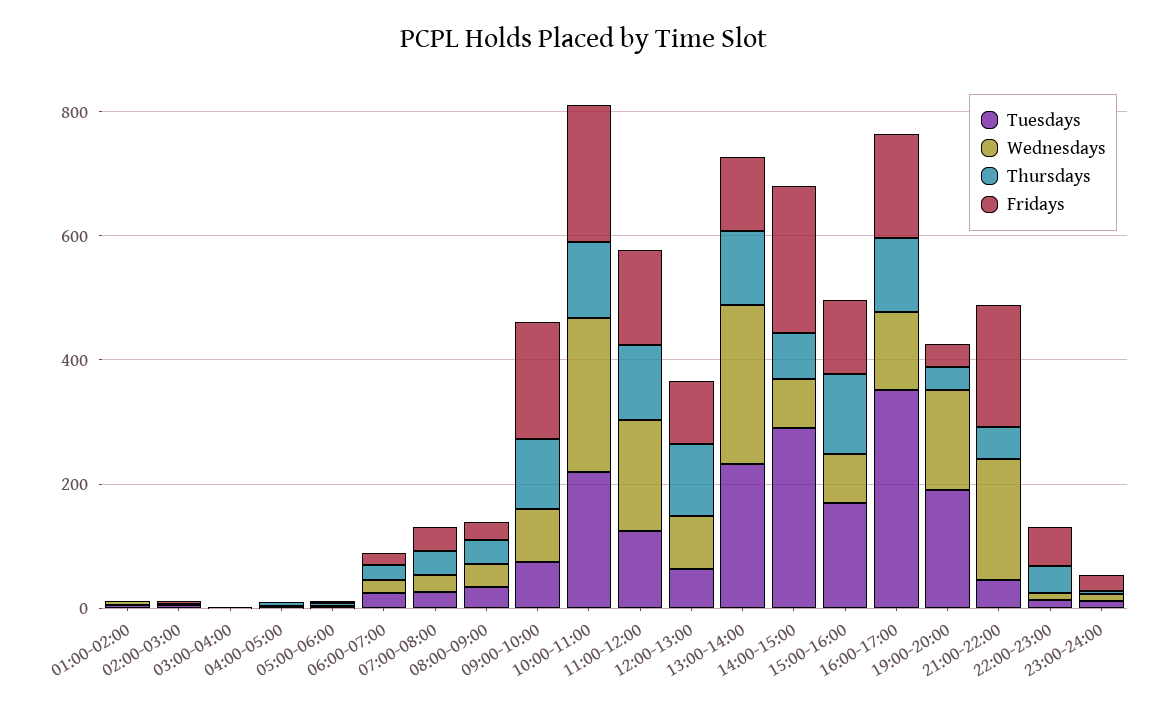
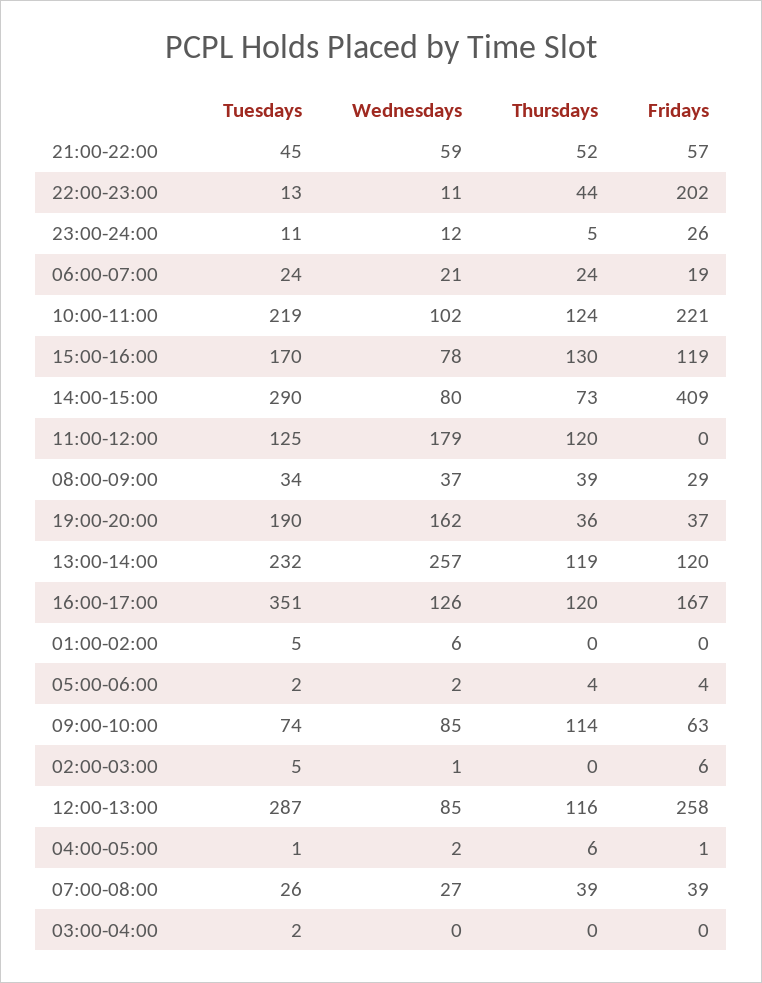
  {
    "Tuesdays": {
      "01:00-02:00": 5,
      "02:00-03:00": 5,
      "03:00-04:00": 2,
      "04:00-05:00": 1,
      "05:00-06:00": 2,
      "06:00-07:00": 24,
      "07:00-08:00": 26,
      "08:00-09:00": 34,
      "09:00-10:00": 74,
      "10:00-11:00": 219,
      "11:00-12:00": 125,
-     "12:00-13:00": 50,
+     "12:00-13:00": 287,
      "13:00-14:00": 232,
      "14:00-15:00": 290,
      "15:00-16:00": 170,
      "16:00-17:00": 351,
      "19:00-20:00": 190,
      "21:00-22:00": 45,
      "22:00-23:00": 13,
      "23:00-24:00": 11
    },
    "Wednesdays": {
      "01:00-02:00": 6,
      "02:00-03:00": 1,
      "03:00-04:00": 0,
      "04:00-05:00": 2,
      "05:00-06:00": 2,
      "06:00-07:00": 21,
      "07:00-08:00": 27,
      "08:00-09:00": 37,
      "09:00-10:00": 85,
-     "10:00-11:00": 250,
+     "10:00-11:00": 102,
      "11:00-12:00": 179,
      "12:00-13:00": 85,
      "13:00-14:00": 257,
      "14:00-15:00": 80,
      "15:00-16:00": 78,
      "16:00-17:00": 126,
      "19:00-20:00": 162,
-     "21:00-22:00": 200,
+     "21:00-22:00": 59,
      "22:00-23:00": 11,
      "23:00-24:00": 12
    },
    "Thursdays": {
      "01:00-02:00": 0,
      "02:00-03:00": 0,
      "03:00-04:00": 0,
      "04:00-05:00": 6,
      "05:00-06:00": 4,
      "06:00-07:00": 24,
      "07:00-08:00": 39,
      "08:00-09:00": 39,
      "09:00-10:00": 114,
      "10:00-11:00": 124,
      "11:00-12:00": 120,
      "12:00-13:00": 116,
      "13:00-14:00": 119,
      "14:00-15:00": 73,
      "15:00-16:00": 130,
      "16:00-17:00": 120,
      "19:00-20:00": 36,
      "21:00-22:00": 52,
      "22:00-23:00": 44,
      "23:00-24:00": 5
    },
    "Fridays": {
      "01:00-02:00": 0,
      "02:00-03:00": 6,
      "03:00-04:00": 0,
      "04:00-05:00": 1,
      "05:00-06:00": 4,
      "06:00-07:00": 19,
      "07:00-08:00": 39,
      "08:00-09:00": 29,
-     "09:00-10:00": 200,
+     "09:00-10:00": 63,
      "10:00-11:00": 221,
-     "11:00-12:00": 150,
+     "11:00-12:00": 0,
-     "12:00-13:00": 100,
+     "12:00-13:00": 258,
      "13:00-14:00": 120,
-     "14:00-15:00": 250,
+     "14:00-15:00": 409,
      "15:00-16:00": 119,
      "16:00-17:00": 167,
      "19:00-20:00": 37,
-     "21:00-22:00": 200,
+     "21:00-22:00": 57,
-     "22:00-23:00": 50,
+     "22:00-23:00": 202,
      "23:00-24:00": 26
    }
  }

